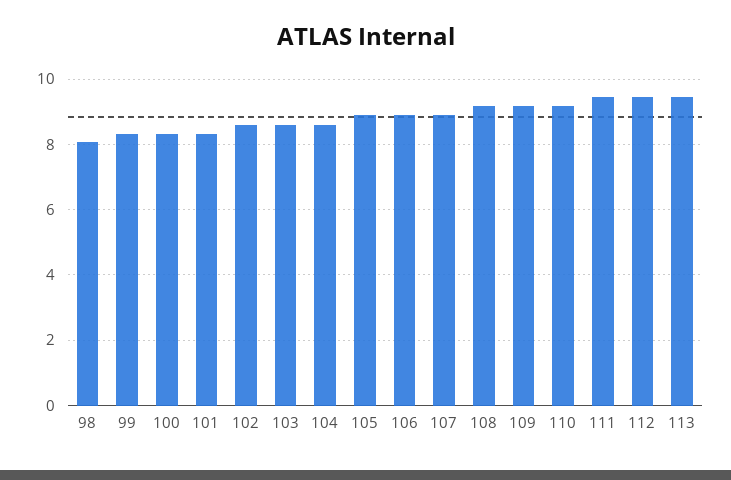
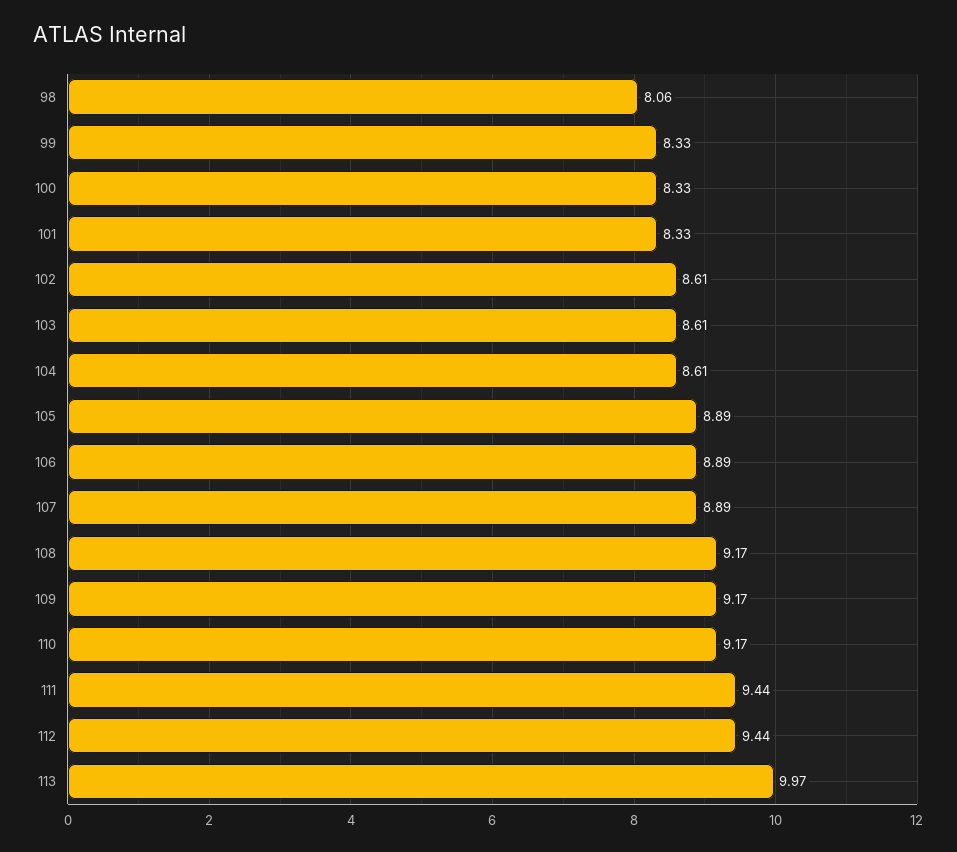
  {
    "98": 8.06,
    "99": 8.33,
    "100": 8.33,
    "101": 8.33,
    "102": 8.61,
    "103": 8.61,
    "104": 8.61,
    "105": 8.89,
    "106": 8.89,
    "107": 8.89,
    "108": 9.17,
    "109": 9.17,
    "110": 9.17,
    "111": 9.44,
    "112": 9.44,
-   "113": 9.4
+   "113": 9.97
  }

